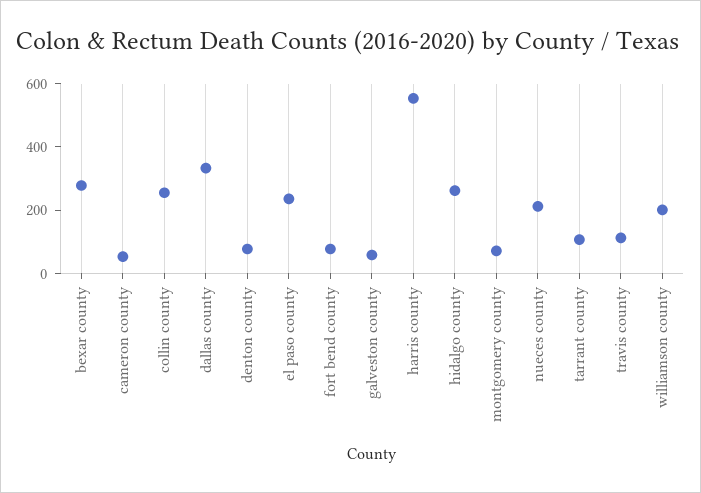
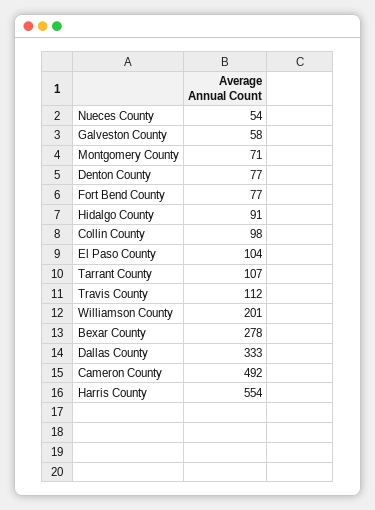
  {
    "bexar county": 278,
-   "cameron county": 50,
+   "cameron county": 492,
-   "collin county": 250,
+   "collin county": 98,
    "dallas county": 333,
    "denton county": 77,
-   "el paso county": 250,
+   "el paso county": 104,
    "fort bend county": 77,
    "galveston county": 58,
    "harris county": 554,
-   "hidalgo county": 250,
+   "hidalgo county": 91,
    "montgomery county": 71,
-   "nueces county": 200,
+   "nueces county": 54,
    "tarrant county": 107,
    "travis county": 112,
    "williamson county": 201
  }

